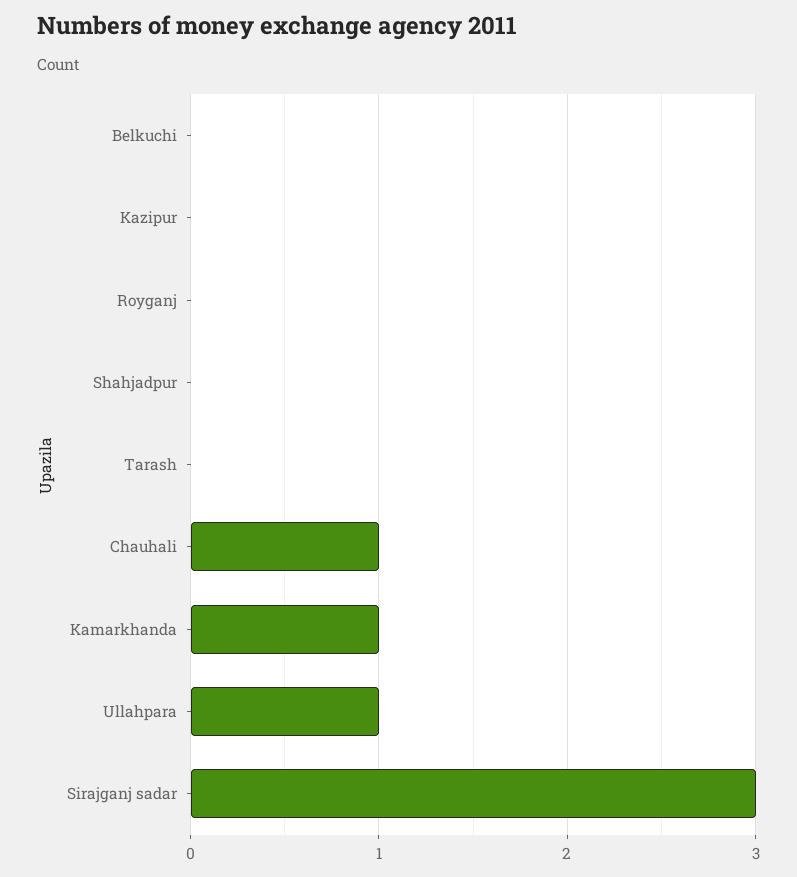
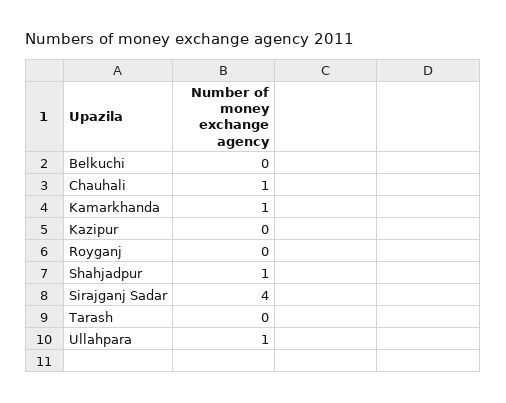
  {
    "Belkuchi": 0,
    "Kazipur": 0,
    "Royganj": 0,
-   "Shahjadpur": 0,
+   "Shahjadpur": 1,
    "Tarash": 0,
    "Chauhali": 1,
    "Kamarkhanda": 1,
    "Ullahpara": 1,
-   "Sirajganj sadar": 3
+   "Sirajganj sadar": 4
  }

